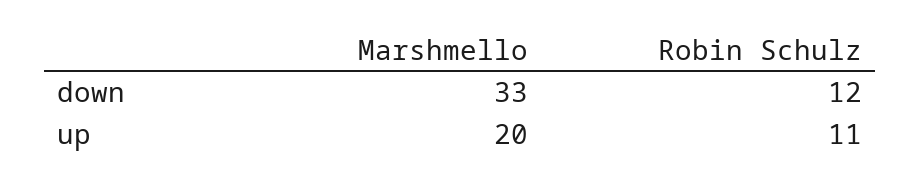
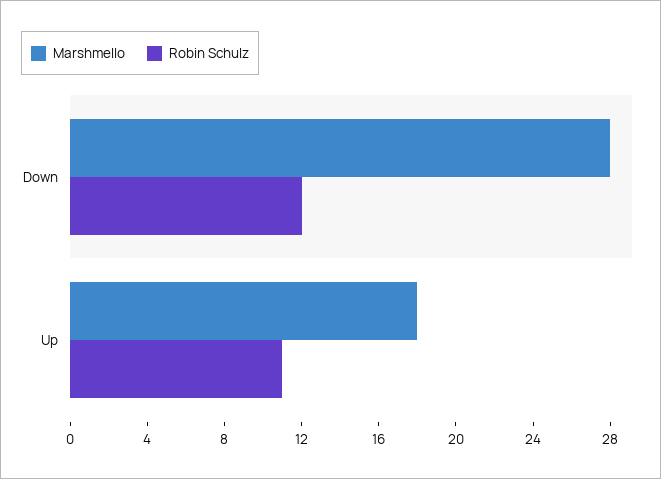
  {
    "Marshmello": {
-     "down": 33,
+     "down": 28,
-     "up": 20
+     "up": 18
    },
    "Robin Schulz": {
      "down": 12,
      "up": 11
    }
  }

